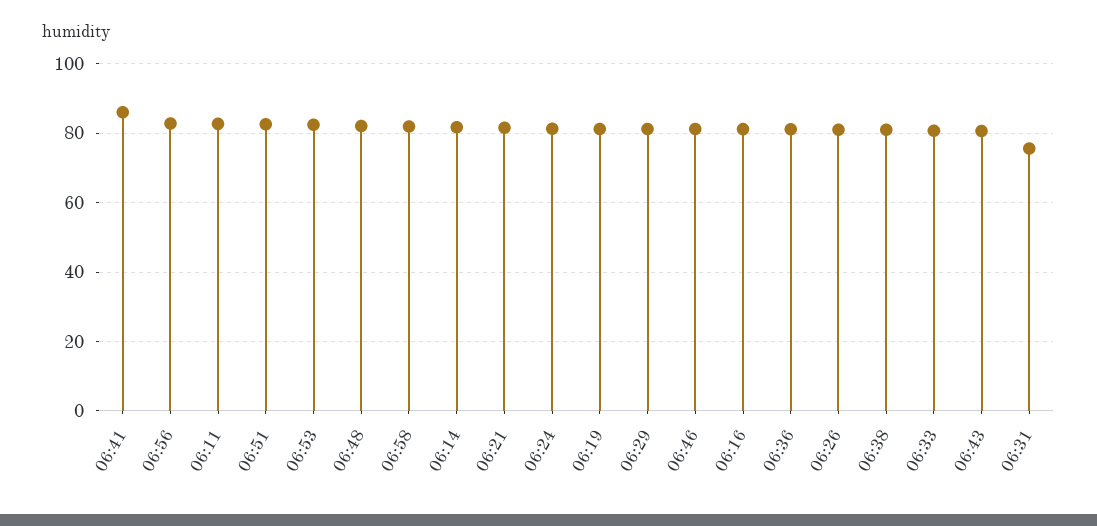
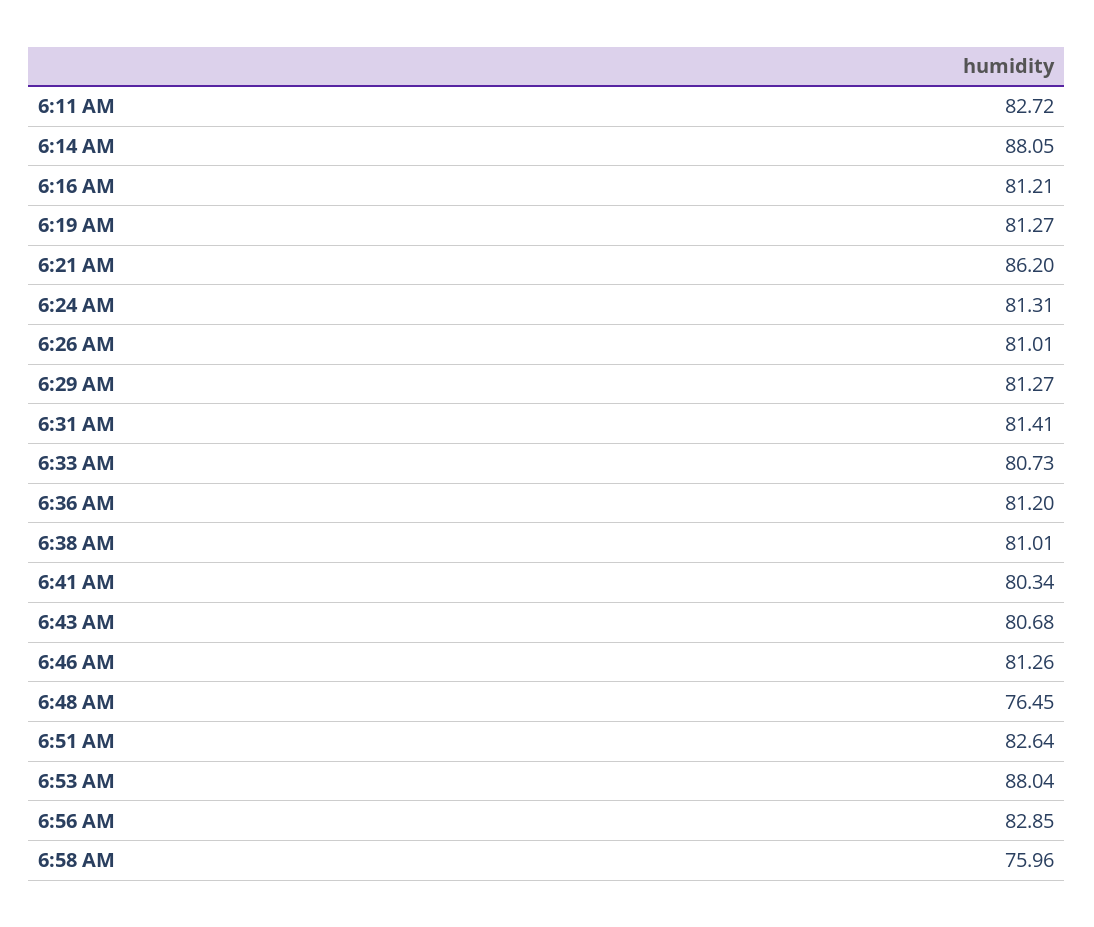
  {
-   "06:41": 86,
+   "06:41": 80.34,
    "06:56": 82.85,
    "06:11": 82.72,
    "06:51": 82.64,
-   "06:53": 82,
+   "06:53": 88.04,
-   "06:48": 82,
+   "06:48": 76.45,
-   "06:58": 82,
+   "06:58": 75.96,
-   "06:14": 82,
+   "06:14": 88.05,
-   "06:21": 82,
+   "06:21": 86.2,
    "06:24": 81.31,
    "06:19": 81.27,
    "06:29": 81.27,
    "06:46": 81.26,
    "06:16": 81.21,
    "06:36": 81.2,
    "06:26": 81.01,
    "06:38": 81.01,
    "06:33": 80.73,
    "06:43": 80.68,
-   "06:31": 76
+   "06:31": 81.41
  }

